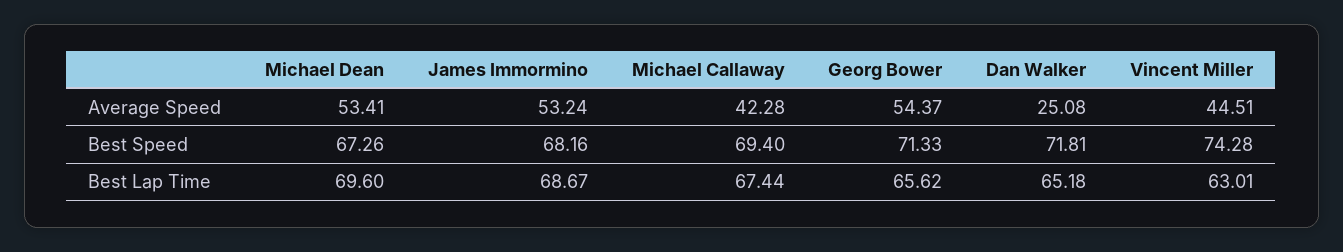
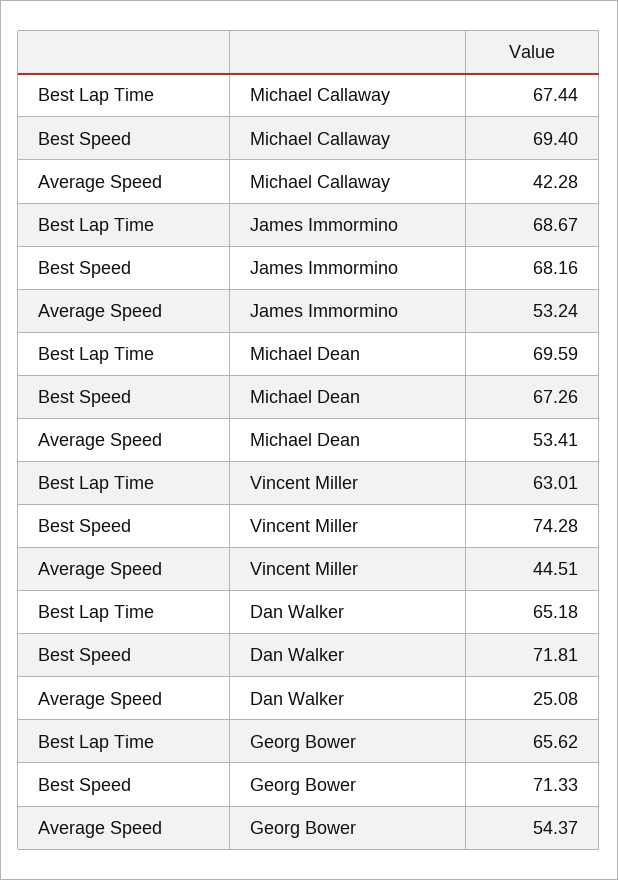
  {
    "Michael Dean": {
      "Average Speed": 53.41,
      "Best Speed": 67.26,
-     "Best Lap Time": 69.6
+     "Best Lap Time": 69.59
    },
    "James Immormino": {
      "Average Speed": 53.24,
      "Best Speed": 68.16,
      "Best Lap Time": 68.67
    },
    "Michael Callaway": {
      "Average Speed": 42.28,
      "Best Speed": 69.4,
      "Best Lap Time": 67.44
    },
    "Georg Bower": {
      "Average Speed": 54.37,
      "Best Speed": 71.33,
      "Best Lap Time": 65.62
    },
    "Dan Walker": {
      "Average Speed": 25.08,
      "Best Speed": 71.81,
      "Best Lap Time": 65.18
    },
    "Vincent Miller": {
      "Average Speed": 44.51,
      "Best Speed": 74.28,
      "Best Lap Time": 63.01
    }
  }

